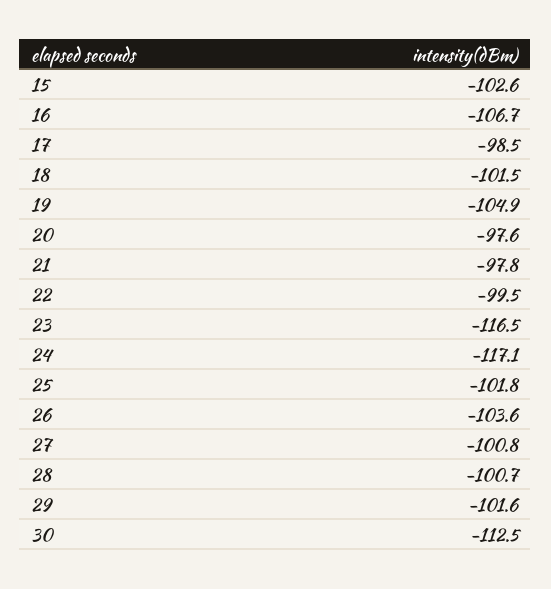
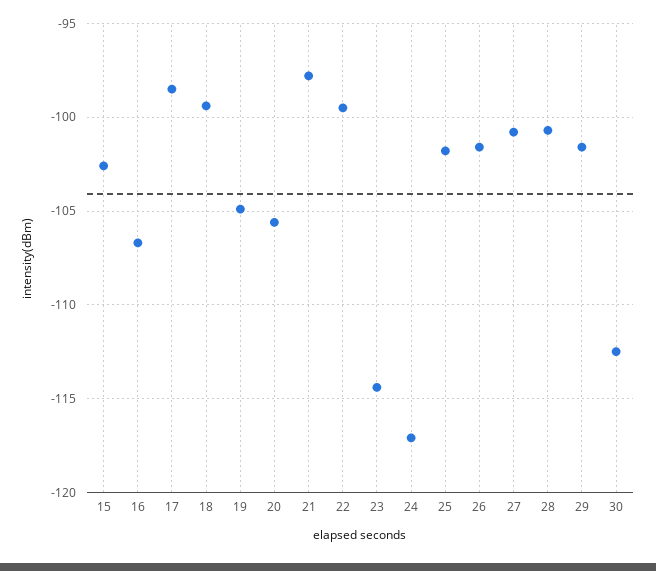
  {
    "15": -102.6,
    "16": -106.7,
    "17": -98.5,
-   "18": -101.5,
+   "18": -99.5,
    "19": -104.9,
-   "20": -97.6,
+   "20": -105.5,
    "21": -97.8,
    "22": -99.5,
-   "23": -116.5,
+   "23": -114.5,
    "24": -117.1,
    "25": -101.8,
-   "26": -103.6,
+   "26": -101.5,
    "27": -100.8,
    "28": -100.7,
    "29": -101.6,
    "30": -112.5
  }

